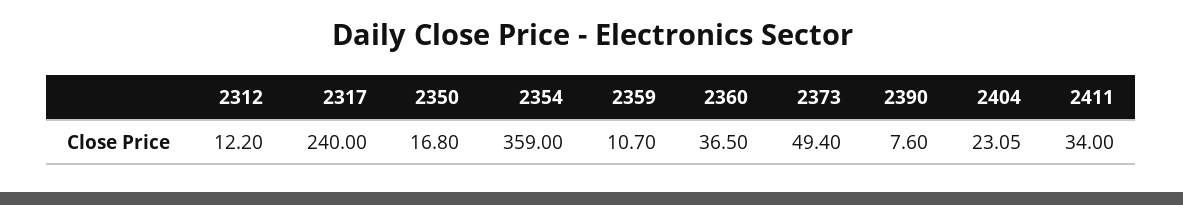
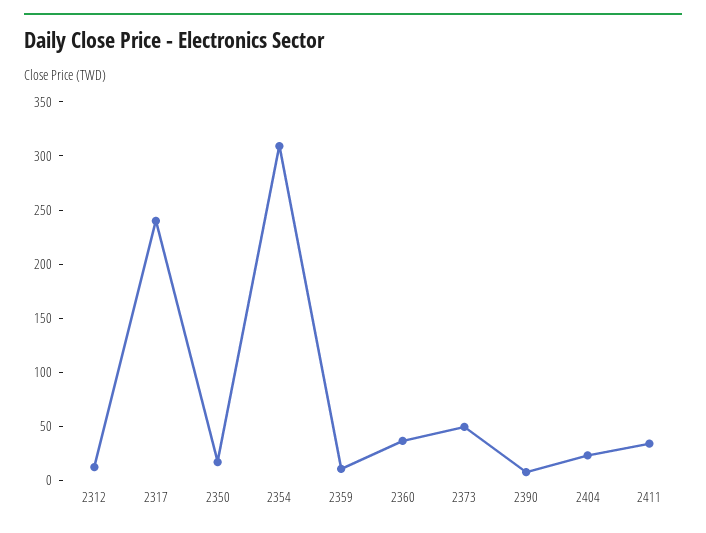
  {
    "2312": 12.2,
    "2317": 240,
    "2350": 16.8,
-   "2354": 359,
+   "2354": 310,
    "2359": 10.7,
    "2360": 36.5,
    "2373": 49.4,
    "2390": 7.6,
    "2404": 23.05,
    "2411": 34
  }

